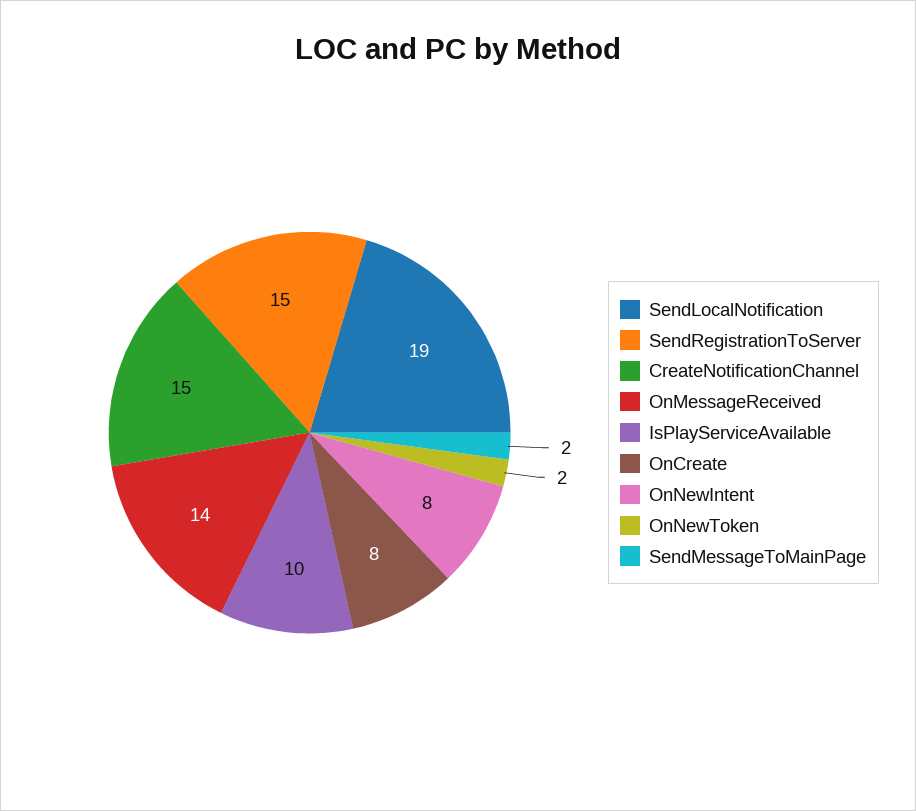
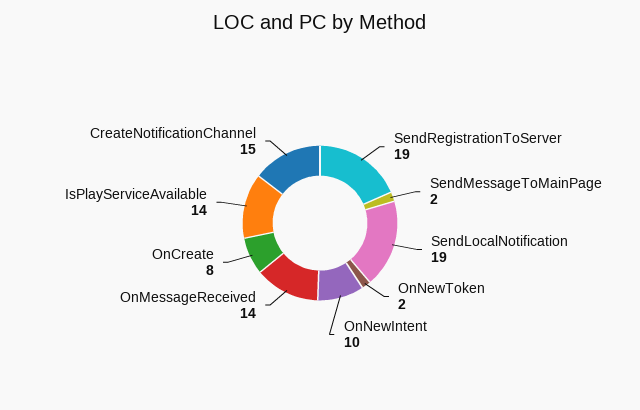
  {
    "SendLocalNotification": 19,
-   "SendRegistrationToServer": 15,
+   "SendRegistrationToServer": 19,
    "CreateNotificationChannel": 15,
    "OnMessageReceived": 14,
-   "IsPlayServiceAvailable": 10,
+   "IsPlayServiceAvailable": 14,
    "OnCreate": 8,
-   "OnNewIntent": 8,
+   "OnNewIntent": 10,
    "OnNewToken": 2,
    "SendMessageToMainPage": 2
  }

